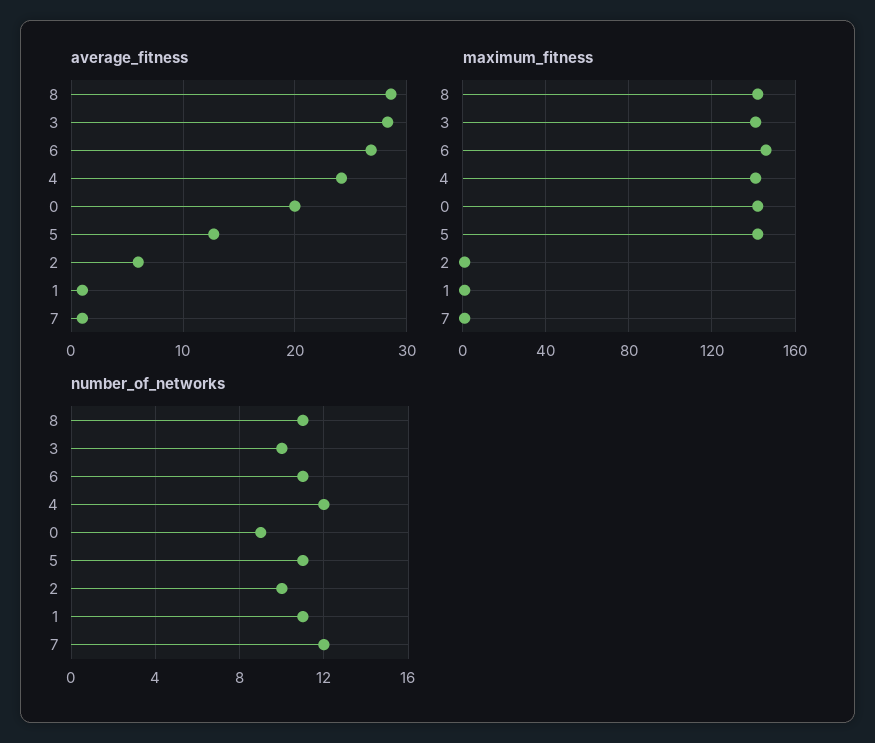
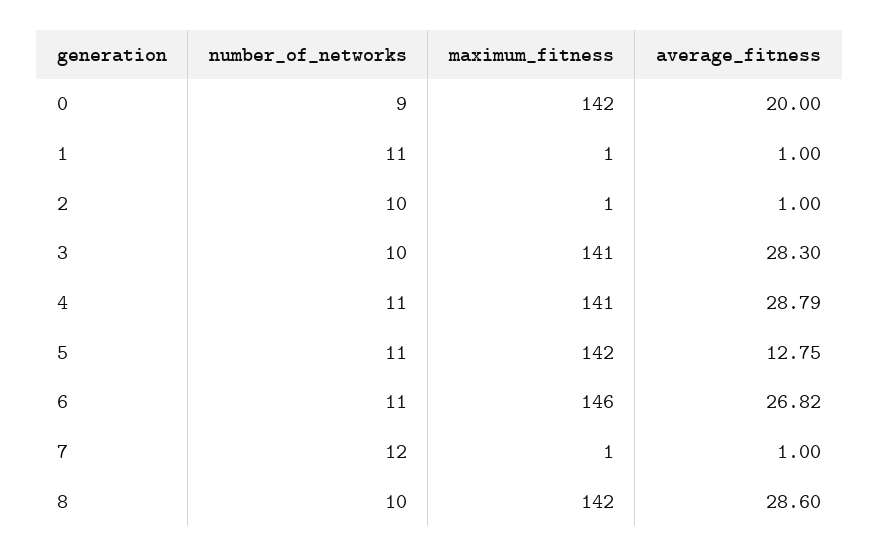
  {
    "average_fitness": {
      "8": 28.6,
      "3": 28.3,
      "6": 26.82,
-     "4": 24,
+     "4": 28.79,
      "0": 20,
      "5": 12.75,
-     "2": 6,
+     "2": 1,
      "1": 1,
      "7": 1
    },
    "maximum_fitness": {
      "8": 142,
      "3": 141,
      "6": 146,
      "4": 141,
      "0": 142,
      "5": 142,
      "2": 1,
      "1": 1,
      "7": 1
    },
    "number_of_networks": {
-     "8": 11,
+     "8": 10,
      "3": 10,
      "6": 11,
-     "4": 12,
+     "4": 11,
      "0": 9,
      "5": 11,
      "2": 10,
      "1": 11,
      "7": 12
    }
  }

